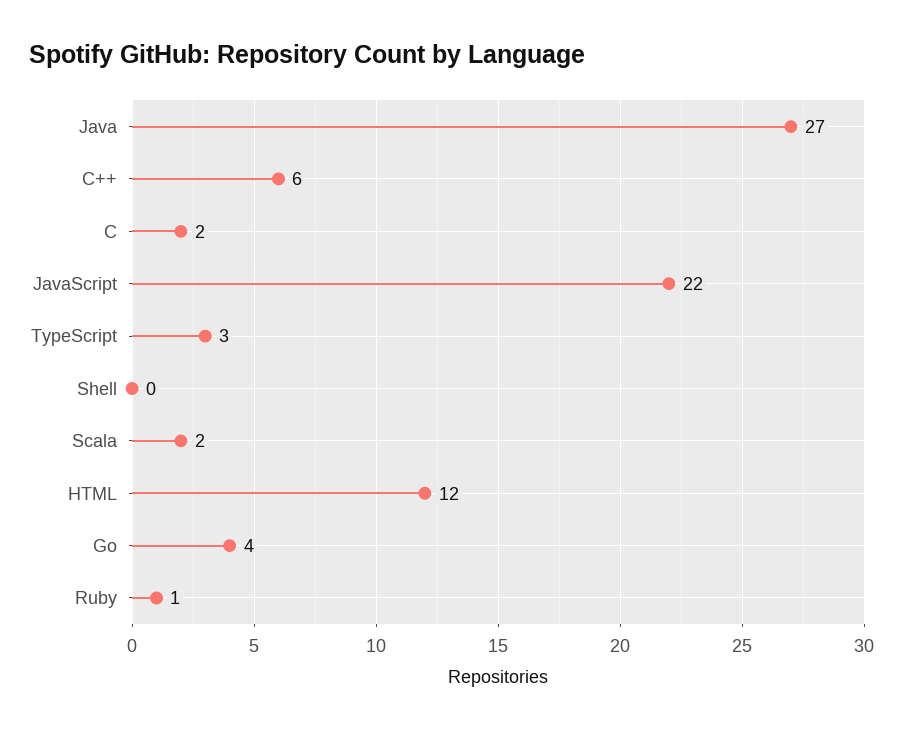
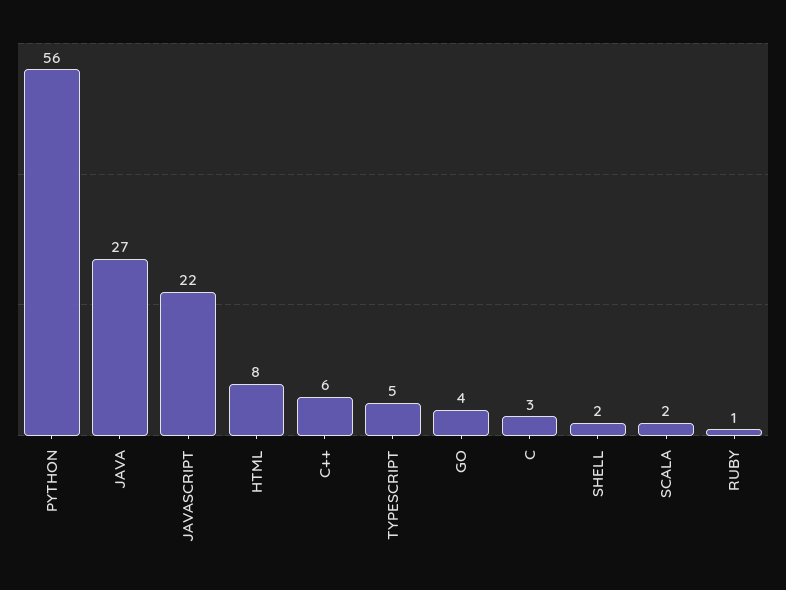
  {
    "Java": 27,
    "C++": 6,
-   "C": 2,
+   "C": 3,
    "JavaScript": 22,
-   "TypeScript": 3,
+   "TypeScript": 5,
-   "Shell": 0,
+   "Shell": 2,
    "Scala": 2,
-   "HTML": 12,
+   "HTML": 8,
    "Go": 4,
-   "Ruby": 1
+   "Ruby": 1,
+   "PYTHON": 56
  }

